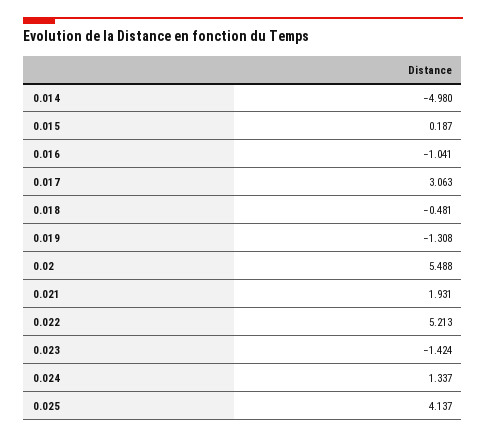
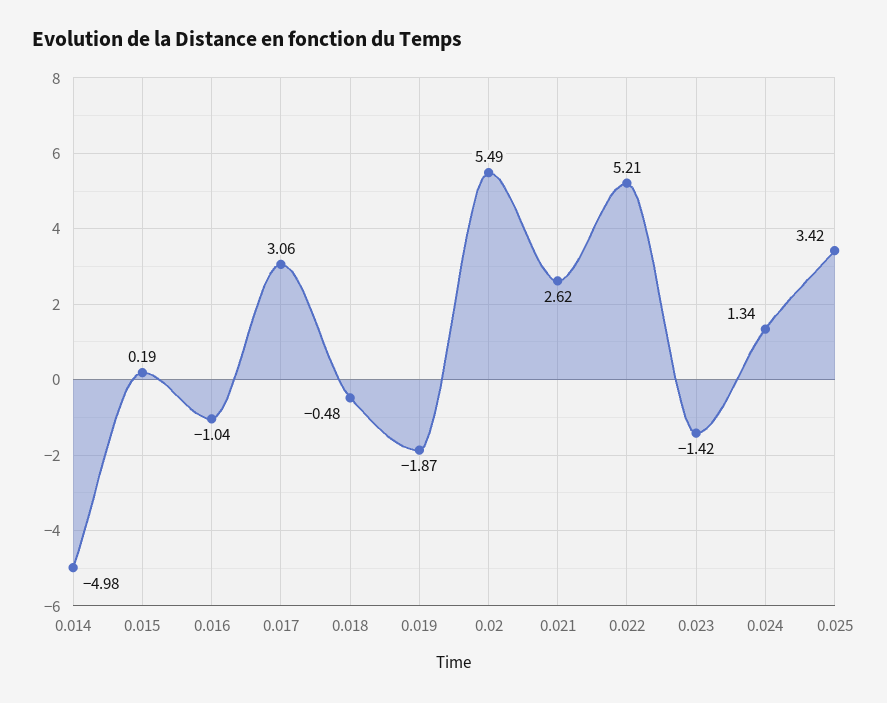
  {
    "0.014": -4.98,
    "0.015": 0.187,
    "0.016": -1.041,
    "0.017": 3.063,
    "0.018": -0.481,
-   "0.019": -1.308,
+   "0.019": -1.87,
    "0.02": 5.488,
-   "0.021": 1.931,
+   "0.021": 2.62,
    "0.022": 5.213,
    "0.023": -1.424,
    "0.024": 1.337,
-   "0.025": 4.137
+   "0.025": 3.42
  }

